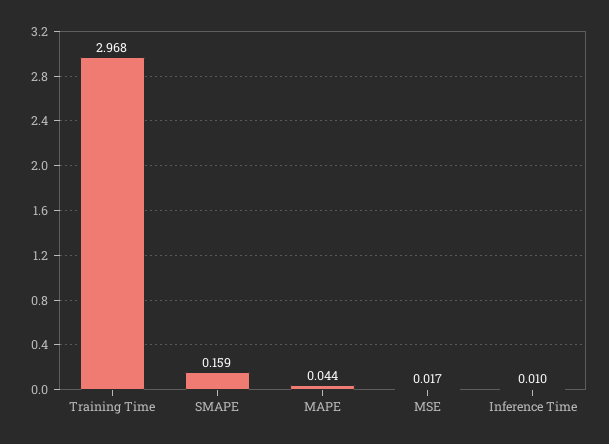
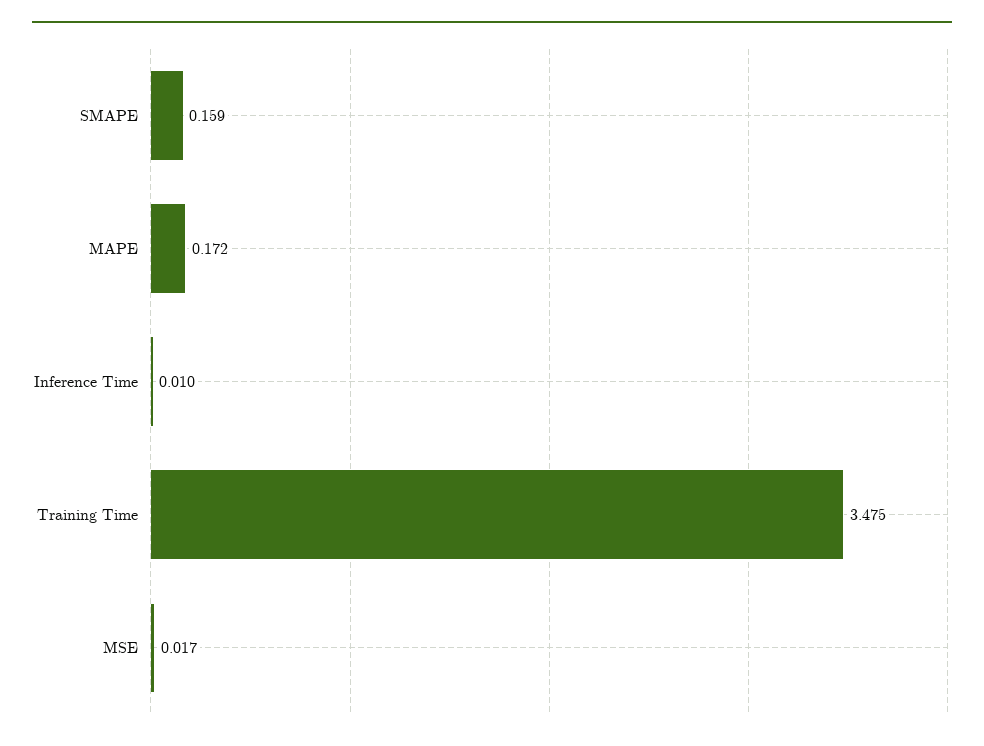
  {
-   "Training Time": 2.968,
+   "Training Time": 3.475,
    "SMAPE": 0.159,
-   "MAPE": 0.044,
+   "MAPE": 0.172,
    "MSE": 0.017,
    "Inference Time": 0.01
  }

